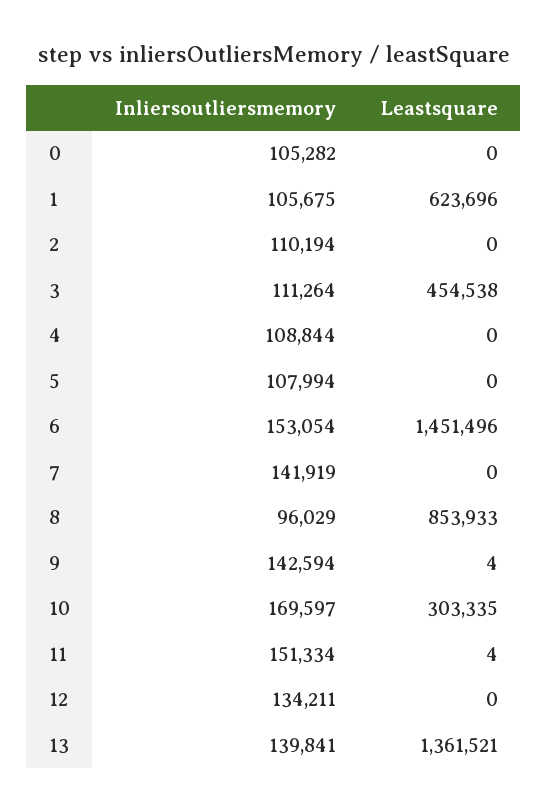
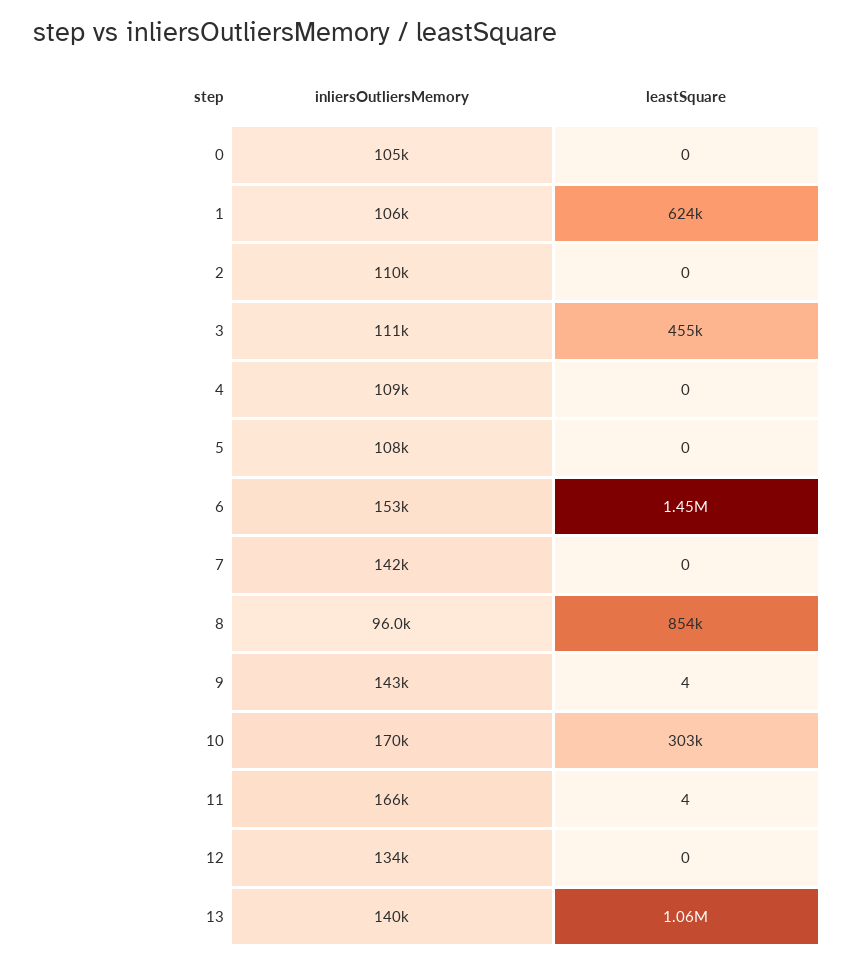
  {
    "Inliersoutliersmemory": {
      "0": 105282,
      "1": 105675,
      "2": 110194,
      "3": 111264,
      "4": 108844,
      "5": 107994,
      "6": 153054,
      "7": 141919,
      "8": 96029,
      "9": 142594,
      "10": 169597,
-     "11": 151334,
+     "11": 166000,
      "12": 134211,
      "13": 139841
    },
    "Leastsquare": {
      "0": 0,
      "1": 623696,
      "2": 0,
      "3": 454538,
      "4": 0,
      "5": 0,
      "6": 1451496,
      "7": 0,
      "8": 853933,
      "9": 4,
      "10": 303335,
      "11": 4,
      "12": 0,
-     "13": 1361521
+     "13": 1060000
    }
  }

